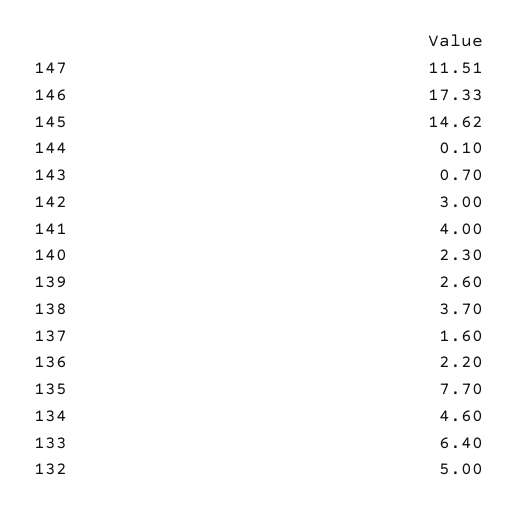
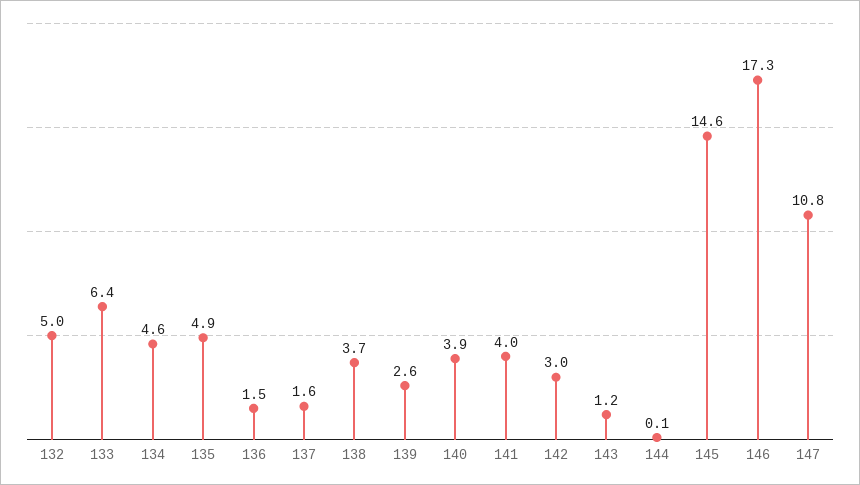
  {
-   "147": 11.51,
+   "147": 10.8,
    "146": 17.33,
    "145": 14.62,
    "144": 0.1,
-   "143": 0.7,
+   "143": 1.2,
    "142": 3,
    "141": 4,
-   "140": 2.3,
+   "140": 3.9,
    "139": 2.6,
    "138": 3.7,
    "137": 1.6,
-   "136": 2.2,
+   "136": 1.5,
-   "135": 7.7,
+   "135": 4.9,
    "134": 4.6,
    "133": 6.4,
    "132": 5
  }

